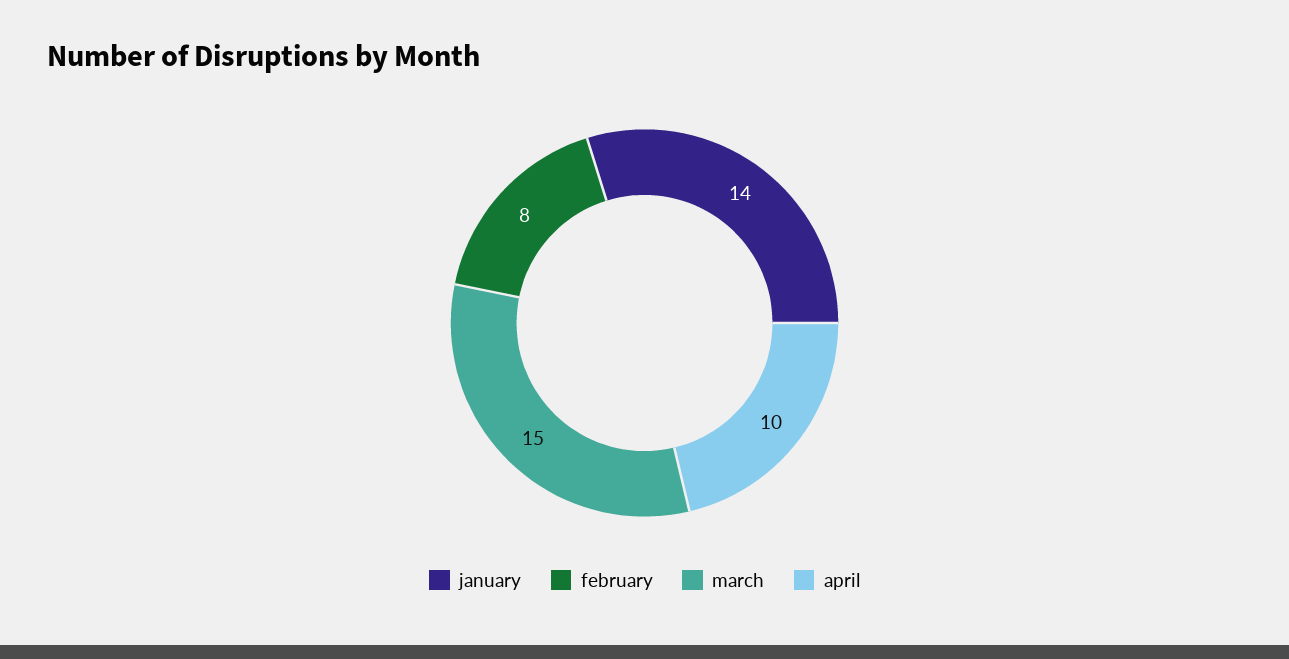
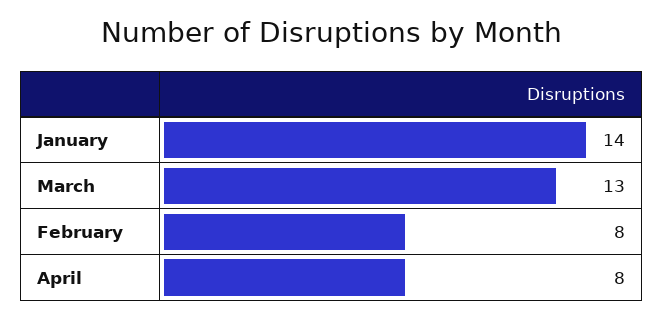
  {
    "january": 14,
    "february": 8,
-   "march": 15,
+   "march": 13,
-   "april": 10
+   "april": 8
  }

